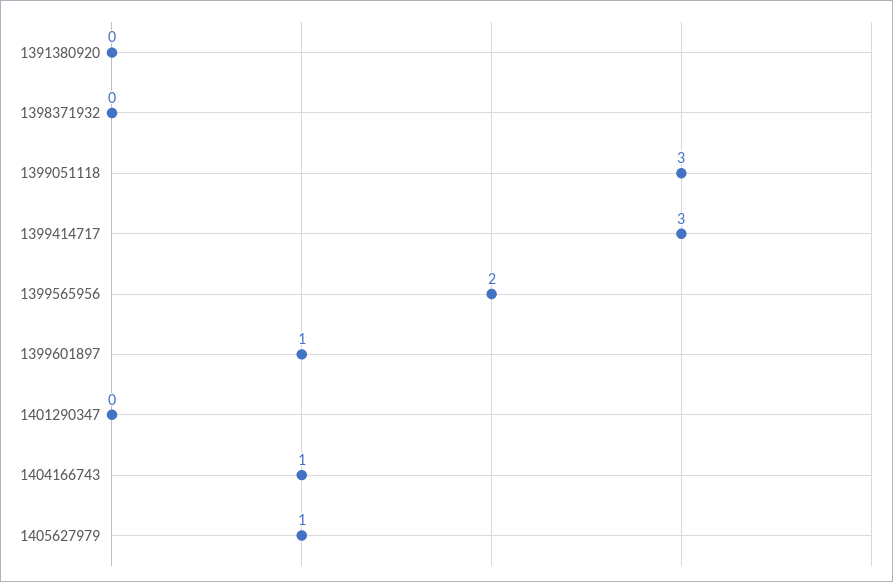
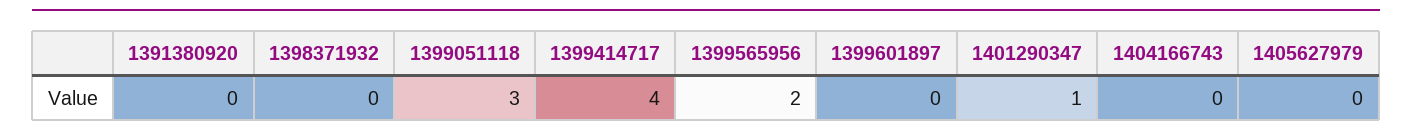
  {
    "1391380920": 0,
    "1398371932": 0,
    "1399051118": 3,
-   "1399414717": 3,
+   "1399414717": 4,
    "1399565956": 2,
-   "1399601897": 1,
+   "1399601897": 0,
-   "1401290347": 0,
+   "1401290347": 1,
-   "1404166743": 1,
+   "1404166743": 0,
-   "1405627979": 1
+   "1405627979": 0
  }

